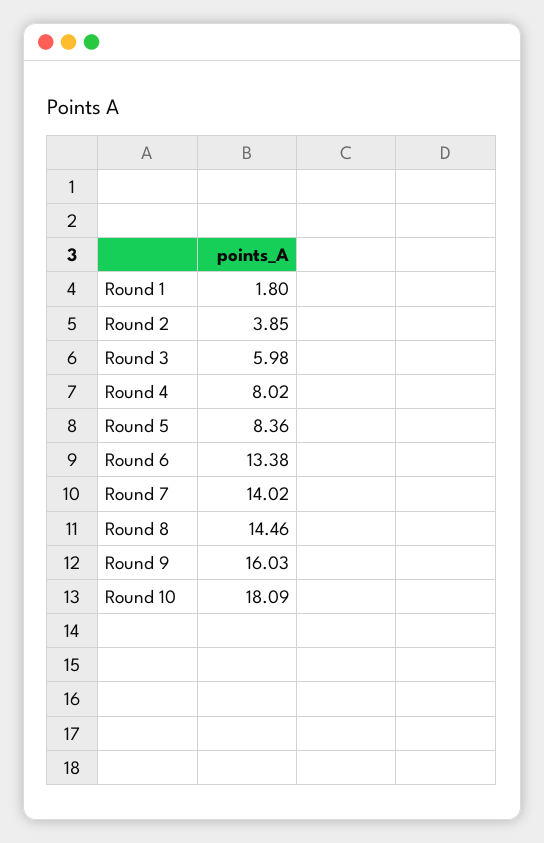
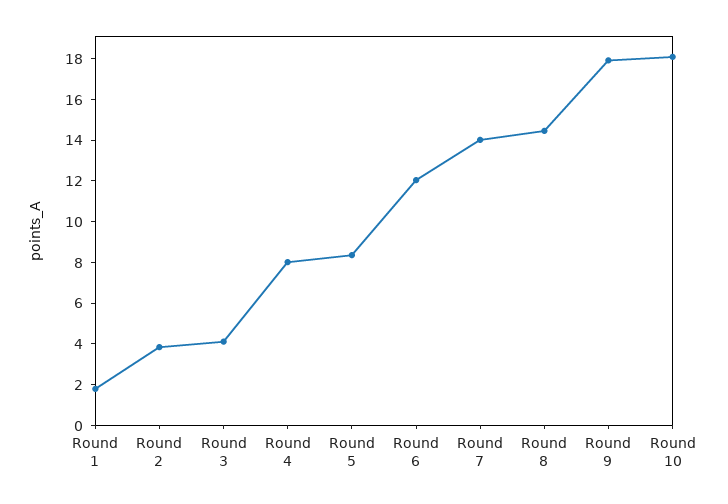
  {
    "Round 1": 1.8,
    "Round 2": 3.85,
-   "Round 3": 5.98,
+   "Round 3": 4,
    "Round 4": 8.02,
    "Round 5": 8.36,
-   "Round 6": 13.38,
+   "Round 6": 12,
    "Round 7": 14.02,
    "Round 8": 14.46,
-   "Round 9": 16.03,
+   "Round 9": 18,
    "Round 10": 18.09
  }

